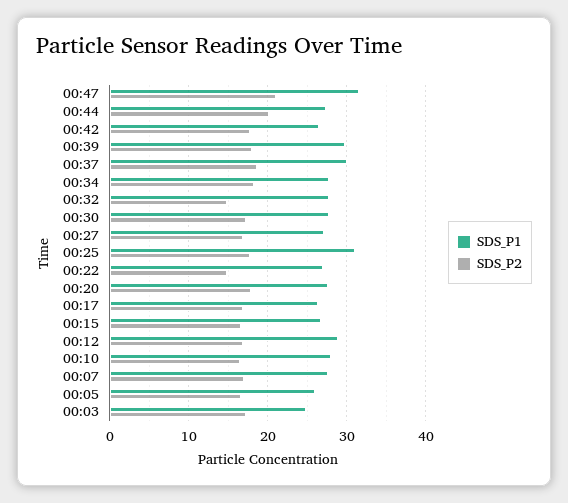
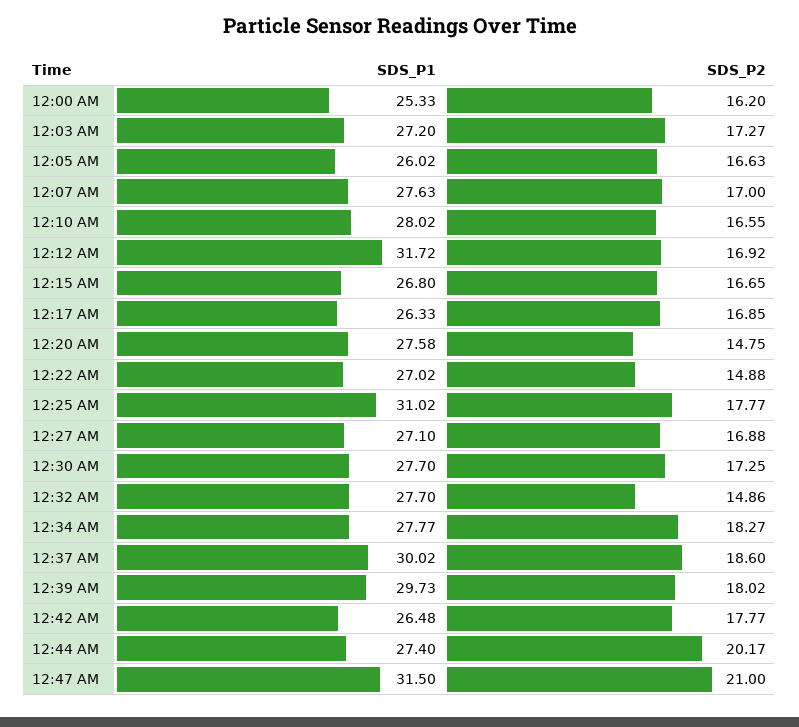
  {
    "SDS_P1": {
      "00:47": 31.5,
      "00:44": 27.4,
      "00:42": 26.48,
      "00:39": 29.73,
      "00:37": 30.02,
      "00:34": 27.77,
      "00:32": 27.7,
      "00:30": 27.7,
      "00:27": 27.1,
      "00:25": 31.02,
      "00:22": 27.02,
      "00:20": 27.58,
      "00:17": 26.33,
      "00:15": 26.8,
-     "00:12": 29,
+     "00:12": 31.72,
      "00:10": 28.02,
      "00:07": 27.63,
      "00:05": 26.02,
-     "00:03": 25
+     "00:03": 27.2,
+     "12:00 AM": 25.33
    },
    "SDS_P2": {
      "00:47": 21,
      "00:44": 20.17,
      "00:42": 17.77,
      "00:39": 18.02,
      "00:37": 18.6,
      "00:34": 18.27,
      "00:32": 14.86,
      "00:30": 17.25,
      "00:27": 16.88,
      "00:25": 17.77,
      "00:22": 14.88,
-     "00:20": 18,
+     "00:20": 14.75,
      "00:17": 16.85,
      "00:15": 16.65,
      "00:12": 16.92,
      "00:10": 16.55,
      "00:07": 17,
      "00:05": 16.63,
-     "00:03": 17.27
+     "00:03": 17.27,
+     "12:00 AM": 16.2
    }
  }

